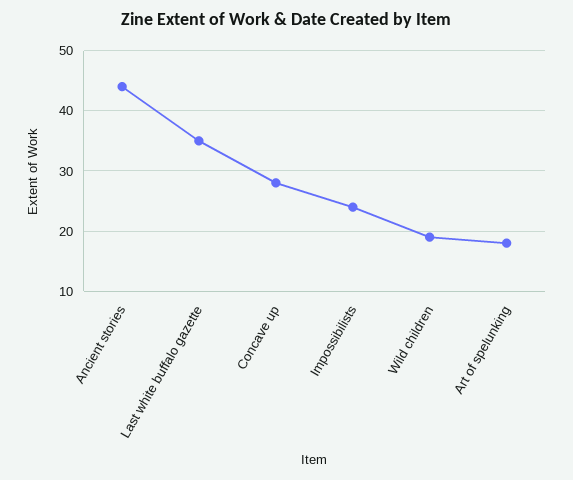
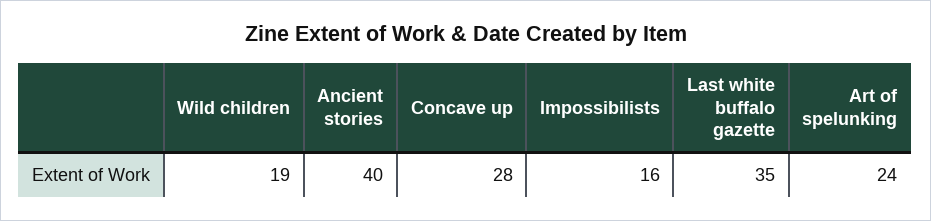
  {
-   "Ancient stories": 44,
+   "Ancient stories": 40,
    "Last white buffalo gazette": 35,
    "Concave up": 28,
-   "Impossibilists": 24,
+   "Impossibilists": 16,
    "Wild children": 19,
-   "Art of spelunking": 18
+   "Art of spelunking": 24
  }

